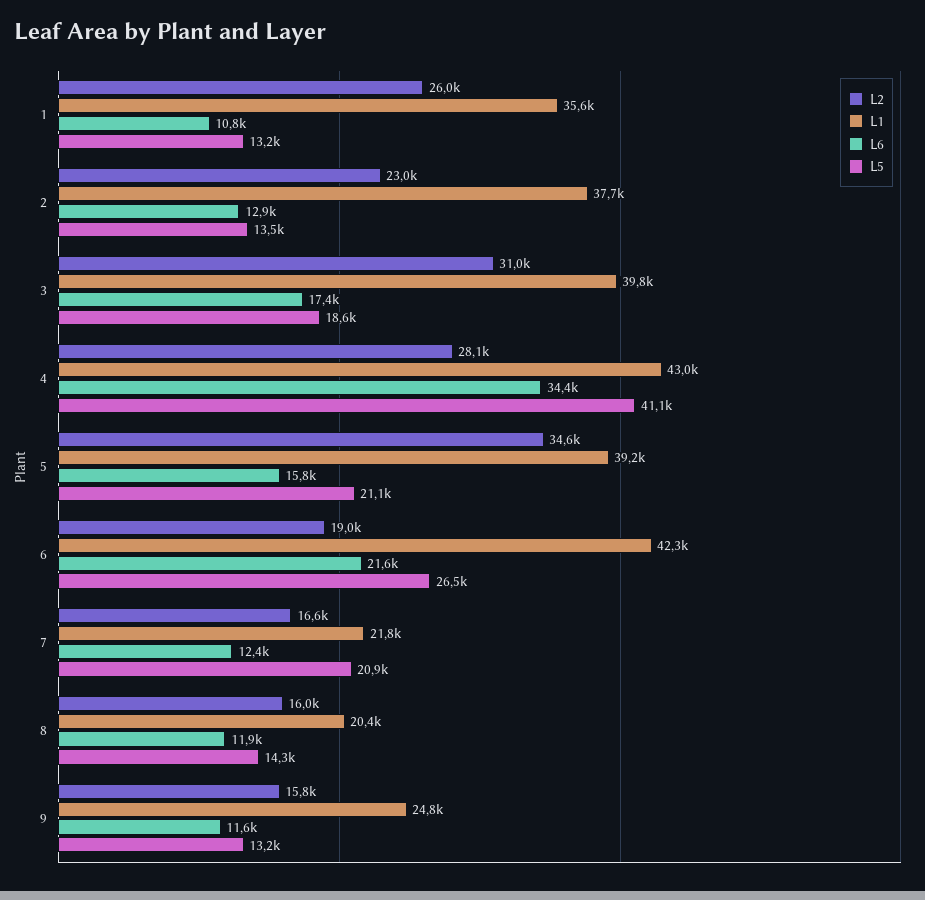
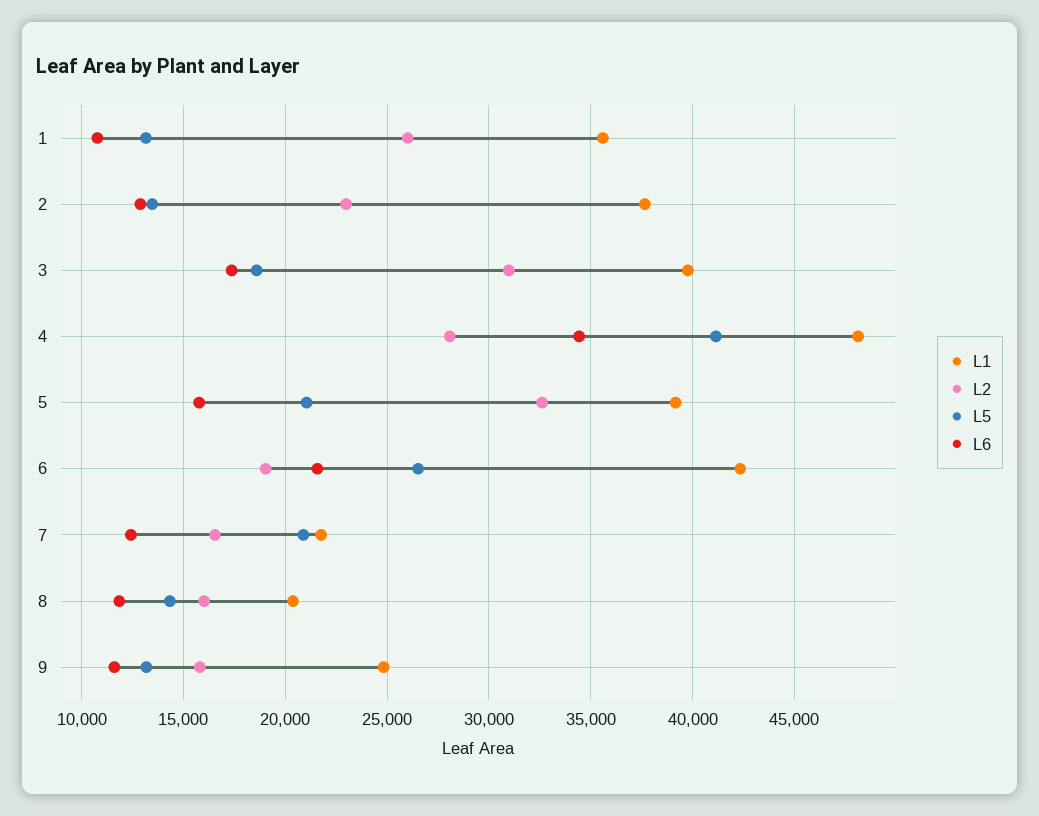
  {
    "L2": {
      "1": 26000,
      "2": 23000,
      "3": 31000,
      "4": 28100,
-     "5": 34600,
+     "5": 32500,
      "6": 19000,
      "7": 16600,
      "8": 16000,
      "9": 15800
    },
    "L1": {
      "1": 35600,
      "2": 37700,
      "3": 39800,
-     "4": 43000,
+     "4": 48000,
      "5": 39200,
      "6": 42300,
      "7": 21800,
      "8": 20400,
      "9": 24800
    },
    "L6": {
      "1": 10800,
      "2": 12900,
      "3": 17400,
      "4": 34400,
      "5": 15800,
      "6": 21600,
      "7": 12400,
      "8": 11900,
      "9": 11600
    },
    "L5": {
      "1": 13200,
      "2": 13500,
      "3": 18600,
      "4": 41100,
      "5": 21100,
      "6": 26500,
      "7": 20900,
      "8": 14300,
      "9": 13200
    }
  }

